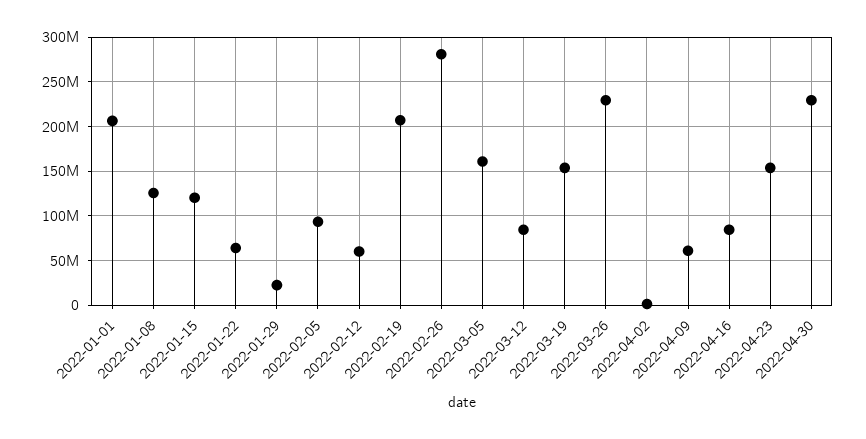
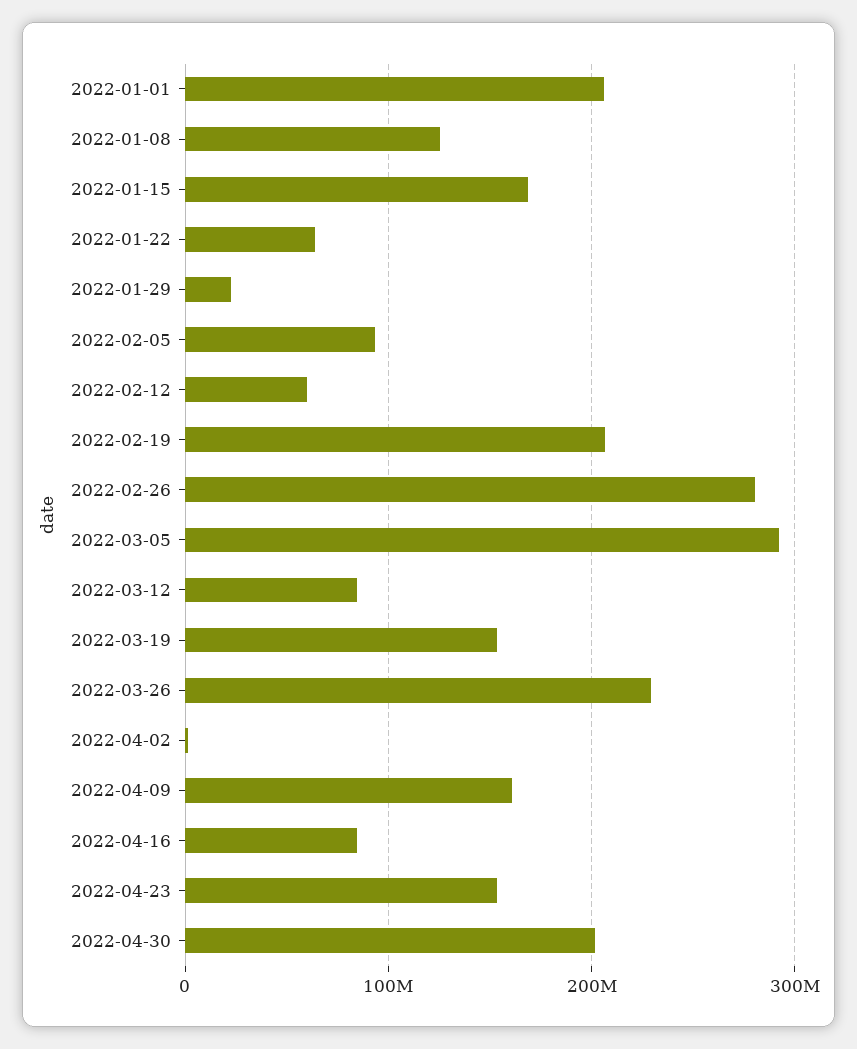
  {
    "2022-01-01": 210000000,
    "2022-01-08": 130000000,
-   "2022-01-15": 120000000,
+   "2022-01-15": 170000000,
    "2022-01-22": 60000000,
    "2022-01-29": 20000000,
    "2022-02-05": 90000000,
    "2022-02-12": 60000000,
    "2022-02-19": 210000000,
    "2022-02-26": 280000000,
-   "2022-03-05": 160000000,
+   "2022-03-05": 290000000,
    "2022-03-12": 80000000,
    "2022-03-19": 150000000,
    "2022-03-26": 230000000,
    "2022-04-02": 0,
-   "2022-04-09": 60000000,
+   "2022-04-09": 160000000,
    "2022-04-16": 80000000,
    "2022-04-23": 150000000,
-   "2022-04-30": 230000000
+   "2022-04-30": 200000000
  }

